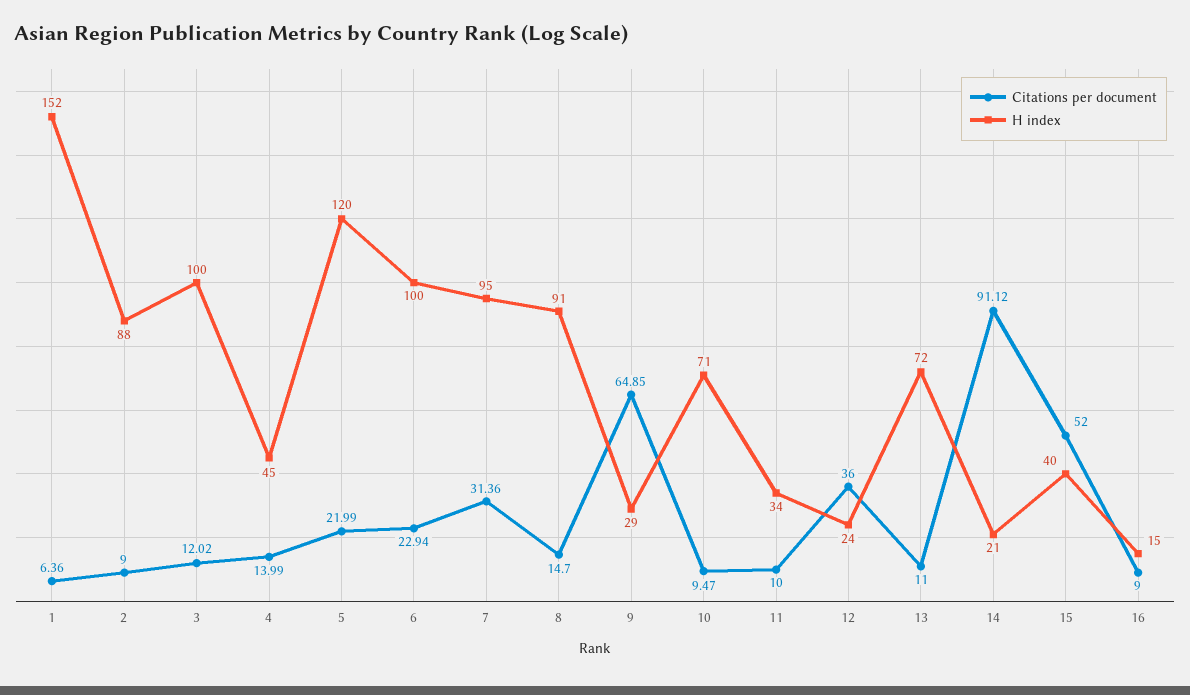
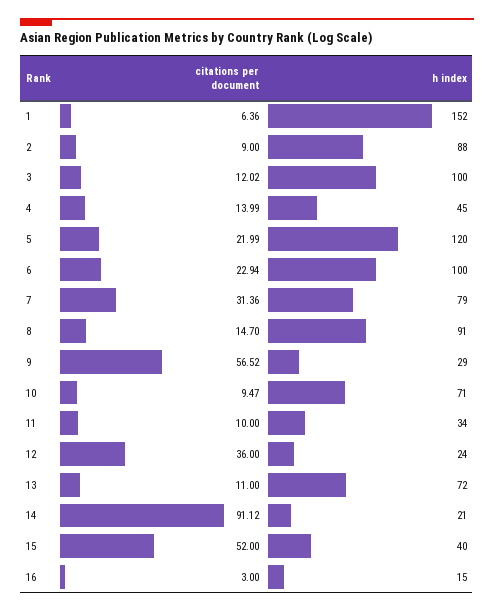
  {
    "Citations per document": {
      "1": 6.36,
      "2": 9,
      "3": 12.02,
      "4": 13.99,
      "5": 21.99,
      "6": 22.94,
      "7": 31.36,
      "8": 14.7,
-     "9": 64.85,
+     "9": 56.52,
      "10": 9.47,
      "11": 10,
      "12": 36,
      "13": 11,
      "14": 91.12,
      "15": 52,
-     "16": 9
+     "16": 3
    },
    "H index": {
      "1": 152,
      "2": 88,
      "3": 100,
      "4": 45,
      "5": 120,
      "6": 100,
-     "7": 95,
+     "7": 79,
      "8": 91,
      "9": 29,
      "10": 71,
      "11": 34,
      "12": 24,
      "13": 72,
      "14": 21,
      "15": 40,
      "16": 15
    }
  }

